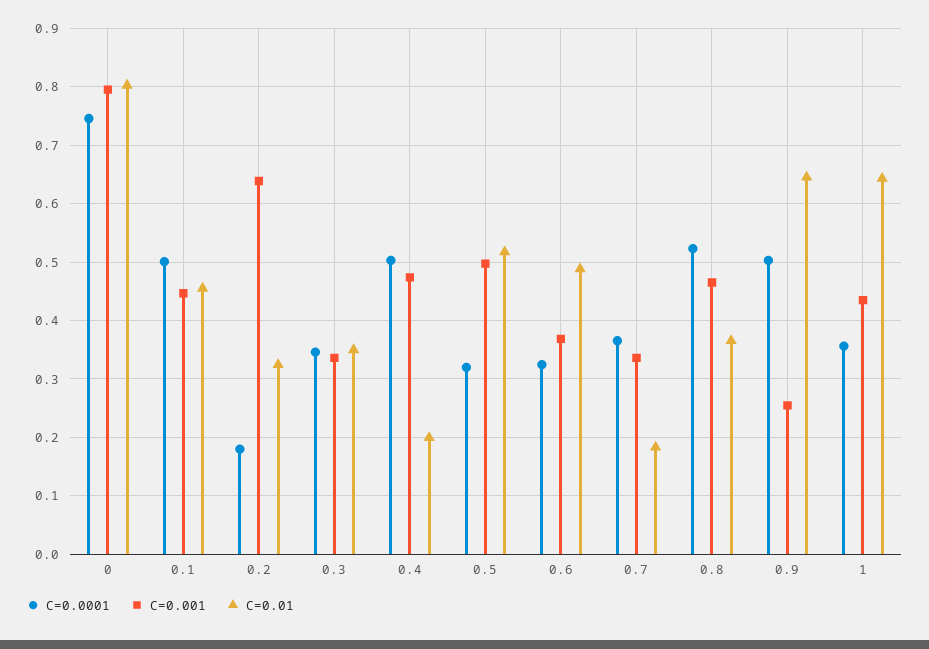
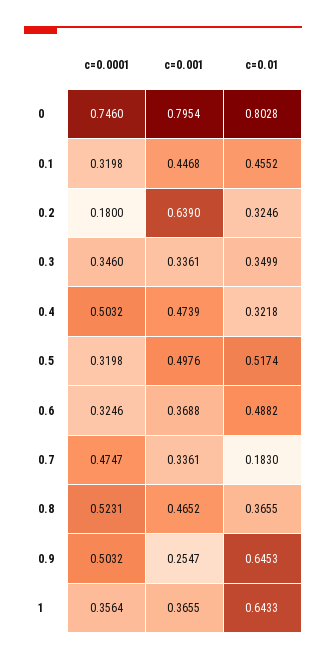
  {
    "C=0.0001": {
      "0": 0.746,
-     "0.1": 0.5,
+     "0.1": 0.3198,
      "0.2": 0.18,
      "0.3": 0.346,
      "0.4": 0.5032,
      "0.5": 0.3198,
      "0.6": 0.3246,
-     "0.7": 0.36,
+     "0.7": 0.4747,
      "0.8": 0.5231,
      "0.9": 0.5032,
      "1": 0.3564
    },
    "C=0.001": {
      "0": 0.7954,
      "0.1": 0.4468,
      "0.2": 0.639,
      "0.3": 0.3361,
      "0.4": 0.4739,
      "0.5": 0.4976,
      "0.6": 0.3688,
      "0.7": 0.3361,
      "0.8": 0.4652,
      "0.9": 0.2547,
-     "1": 0.44
+     "1": 0.3655
    },
    "C=0.01": {
      "0": 0.8028,
      "0.1": 0.4552,
      "0.2": 0.3246,
      "0.3": 0.3499,
-     "0.4": 0.2,
+     "0.4": 0.3218,
      "0.5": 0.5174,
      "0.6": 0.4882,
      "0.7": 0.183,
      "0.8": 0.3655,
      "0.9": 0.6453,
      "1": 0.6433
    }
  }

